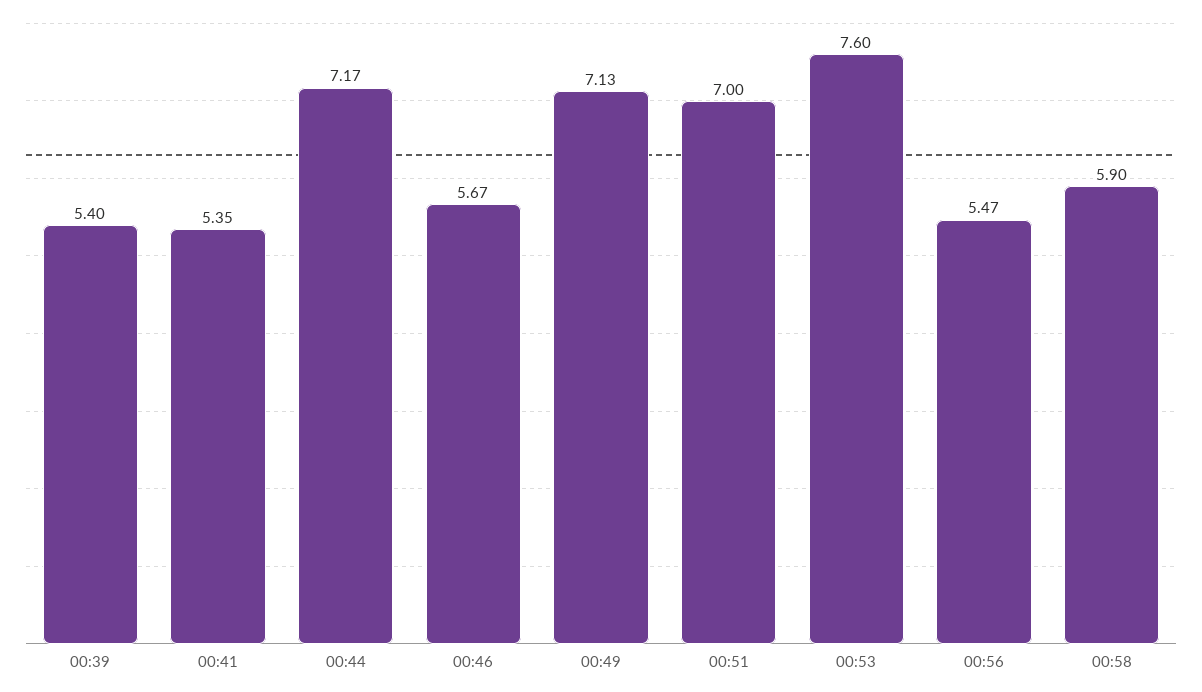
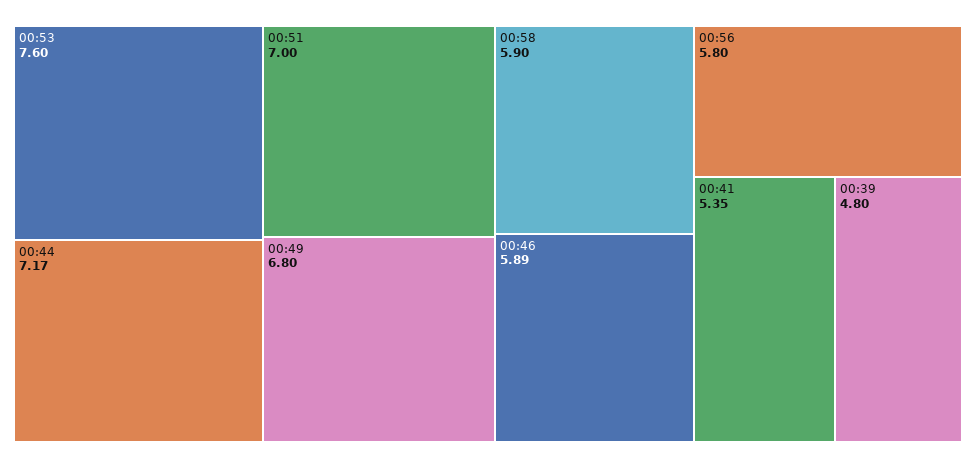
  {
-   "00:39": 5.4,
+   "00:39": 4.8,
    "00:41": 5.35,
    "00:44": 7.17,
-   "00:46": 5.67,
+   "00:46": 5.89,
-   "00:49": 7.13,
+   "00:49": 6.8,
    "00:51": 7,
    "00:53": 7.6,
-   "00:56": 5.47,
+   "00:56": 5.8,
    "00:58": 5.9
  }

